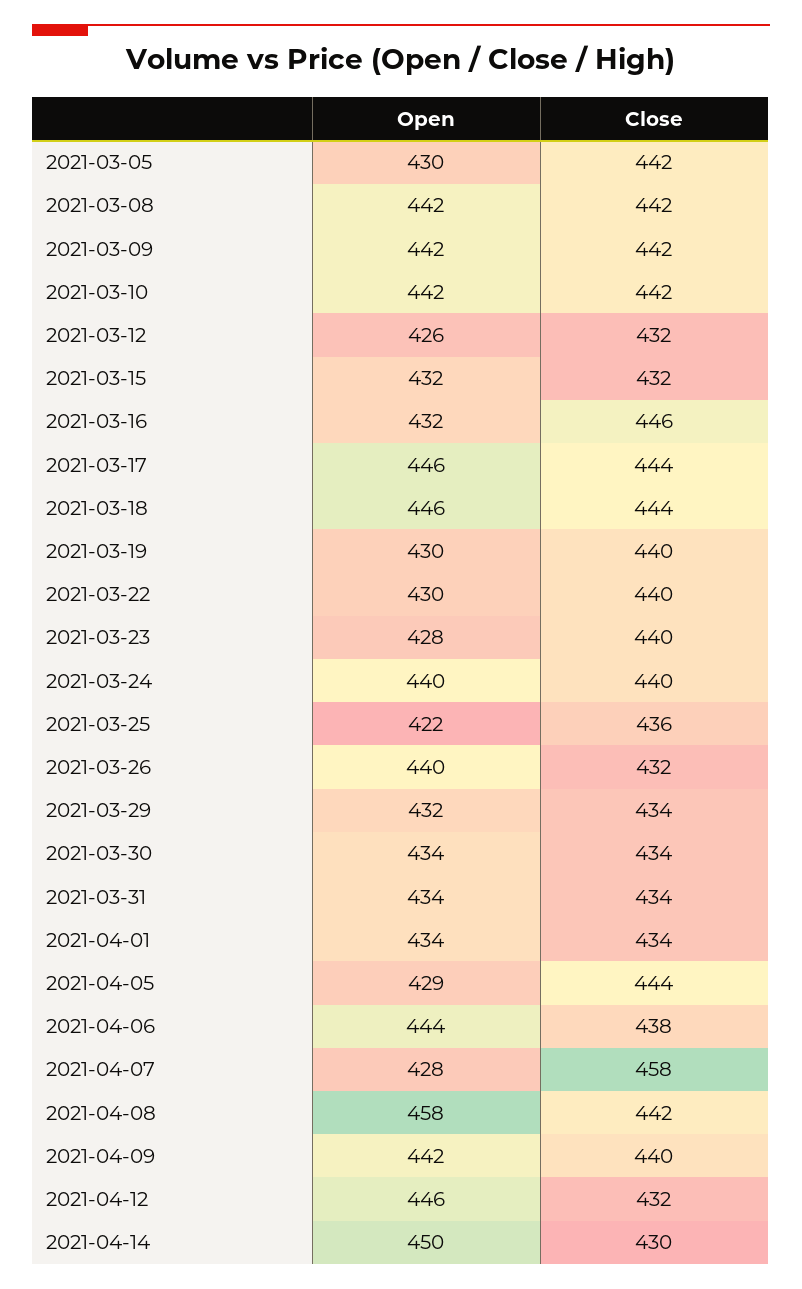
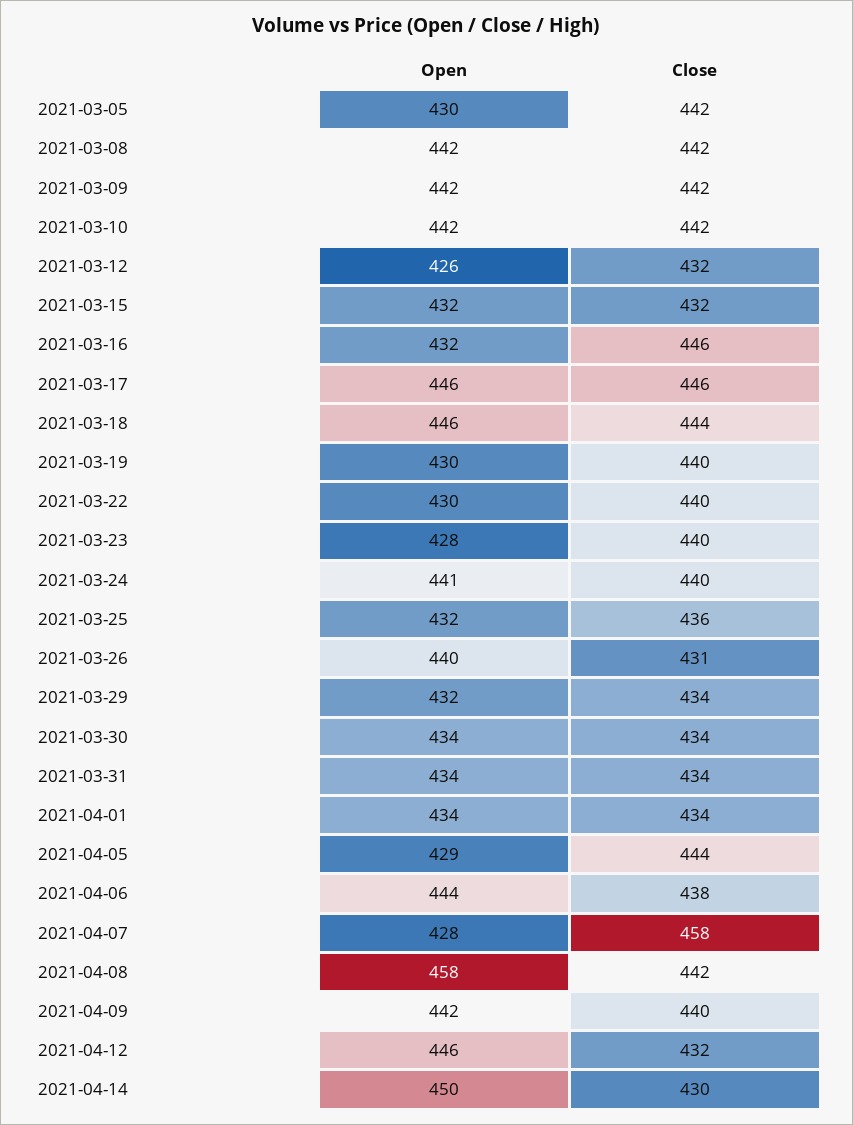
  {
    "Open": {
      "2021-03-05": 430,
      "2021-03-08": 442,
      "2021-03-09": 442,
      "2021-03-10": 442,
      "2021-03-12": 426,
      "2021-03-15": 432,
      "2021-03-16": 432,
      "2021-03-17": 446,
      "2021-03-18": 446,
      "2021-03-19": 430,
      "2021-03-22": 430,
      "2021-03-23": 428,
-     "2021-03-24": 440,
+     "2021-03-24": 441,
-     "2021-03-25": 422,
+     "2021-03-25": 432,
      "2021-03-26": 440,
      "2021-03-29": 432,
      "2021-03-30": 434,
      "2021-03-31": 434,
      "2021-04-01": 434,
      "2021-04-05": 429,
      "2021-04-06": 444,
      "2021-04-07": 428,
      "2021-04-08": 458,
      "2021-04-09": 442,
      "2021-04-12": 446,
      "2021-04-14": 450
    },
    "Close": {
      "2021-03-05": 442,
      "2021-03-08": 442,
      "2021-03-09": 442,
      "2021-03-10": 442,
      "2021-03-12": 432,
      "2021-03-15": 432,
      "2021-03-16": 446,
-     "2021-03-17": 444,
+     "2021-03-17": 446,
      "2021-03-18": 444,
      "2021-03-19": 440,
      "2021-03-22": 440,
      "2021-03-23": 440,
      "2021-03-24": 440,
      "2021-03-25": 436,
-     "2021-03-26": 432,
+     "2021-03-26": 431,
      "2021-03-29": 434,
      "2021-03-30": 434,
      "2021-03-31": 434,
      "2021-04-01": 434,
      "2021-04-05": 444,
      "2021-04-06": 438,
      "2021-04-07": 458,
      "2021-04-08": 442,
      "2021-04-09": 440,
      "2021-04-12": 432,
      "2021-04-14": 430
    }
  }

